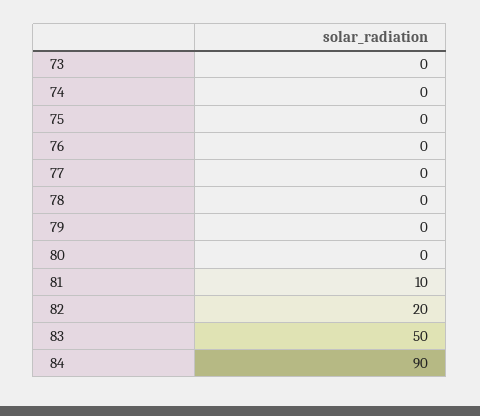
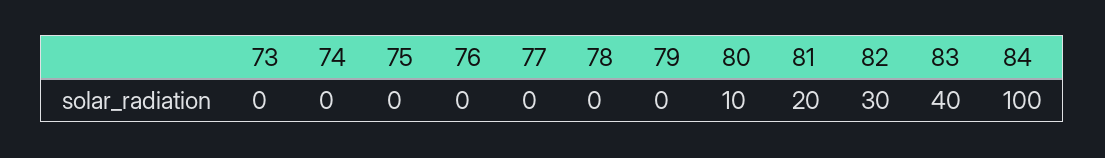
  {
    "73": 0,
    "74": 0,
    "75": 0,
    "76": 0,
    "77": 0,
    "78": 0,
    "79": 0,
-   "80": 0,
+   "80": 10,
-   "81": 10,
+   "81": 20,
-   "82": 20,
+   "82": 30,
-   "83": 50,
+   "83": 40,
-   "84": 90
+   "84": 100
  }

